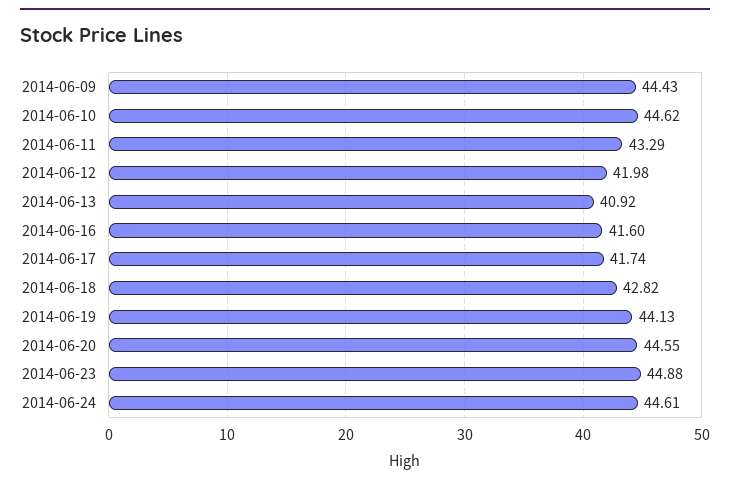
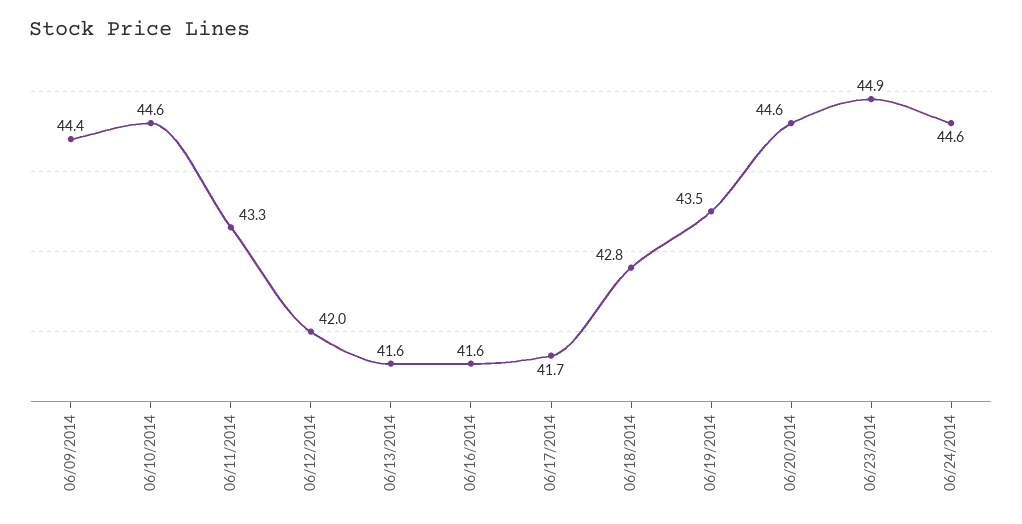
  {
    "2014-06-09": 44.43,
    "2014-06-10": 44.62,
    "2014-06-11": 43.29,
    "2014-06-12": 41.98,
-   "2014-06-13": 40.92,
+   "2014-06-13": 41.6,
    "2014-06-16": 41.6,
    "2014-06-17": 41.74,
    "2014-06-18": 42.82,
-   "2014-06-19": 44.13,
+   "2014-06-19": 43.5,
    "2014-06-20": 44.55,
    "2014-06-23": 44.88,
    "2014-06-24": 44.61
  }

